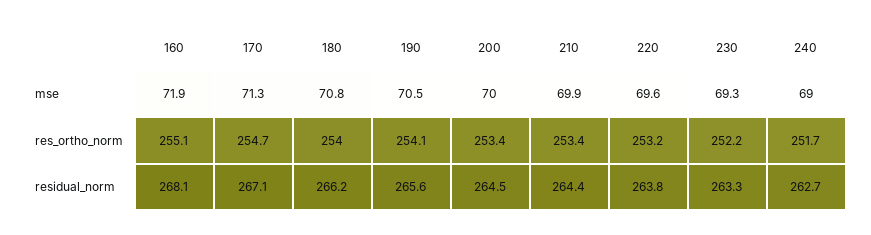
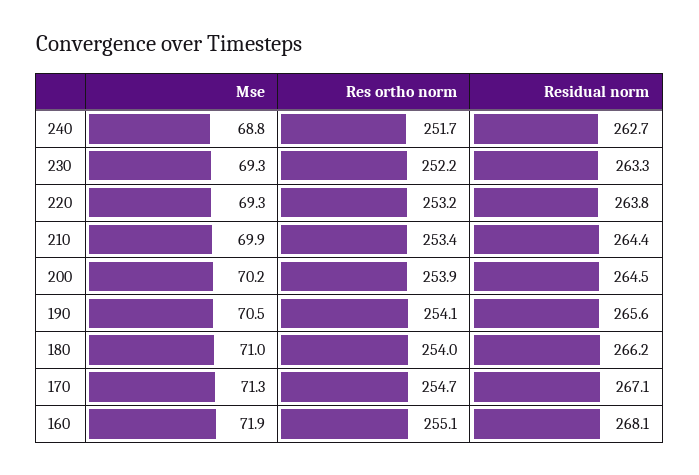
  {
    "160": {
      "mse": 71.9,
      "res_ortho_norm": 255.1,
      "residual_norm": 268.1
    },
    "170": {
      "mse": 71.3,
      "res_ortho_norm": 254.7,
      "residual_norm": 267.1
    },
    "180": {
-     "mse": 70.8,
+     "mse": 71,
      "res_ortho_norm": 254,
      "residual_norm": 266.2
    },
    "190": {
      "mse": 70.5,
      "res_ortho_norm": 254.1,
      "residual_norm": 265.6
    },
    "200": {
-     "mse": 70,
+     "mse": 70.2,
-     "res_ortho_norm": 253.4,
+     "res_ortho_norm": 253.9,
      "residual_norm": 264.5
    },
    "210": {
      "mse": 69.9,
      "res_ortho_norm": 253.4,
      "residual_norm": 264.4
    },
    "220": {
-     "mse": 69.6,
+     "mse": 69.3,
      "res_ortho_norm": 253.2,
      "residual_norm": 263.8
    },
    "230": {
      "mse": 69.3,
      "res_ortho_norm": 252.2,
      "residual_norm": 263.3
    },
    "240": {
-     "mse": 69,
+     "mse": 68.8,
      "res_ortho_norm": 251.7,
      "residual_norm": 262.7
    }
  }

